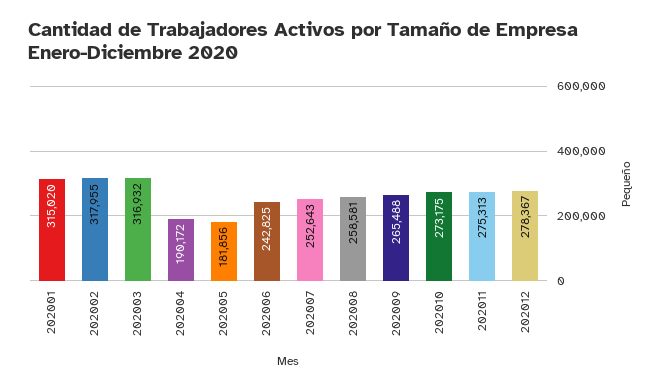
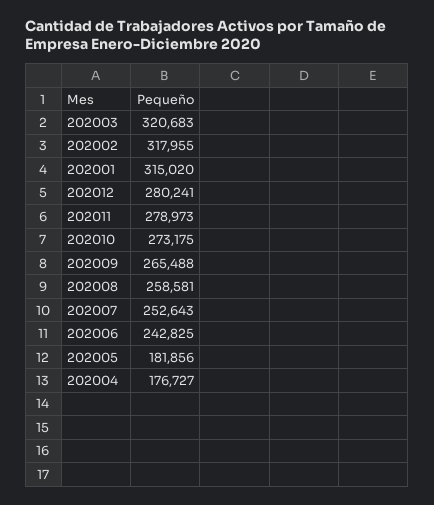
  {
    "202001": 315020,
    "202002": 317955,
-   "202003": 316932,
+   "202003": 320683,
-   "202004": 190172,
+   "202004": 176727,
    "202005": 181856,
    "202006": 242825,
    "202007": 252643,
    "202008": 258581,
    "202009": 265488,
    "202010": 273175,
-   "202011": 275313,
+   "202011": 278973,
-   "202012": 278367
+   "202012": 280241
  }

